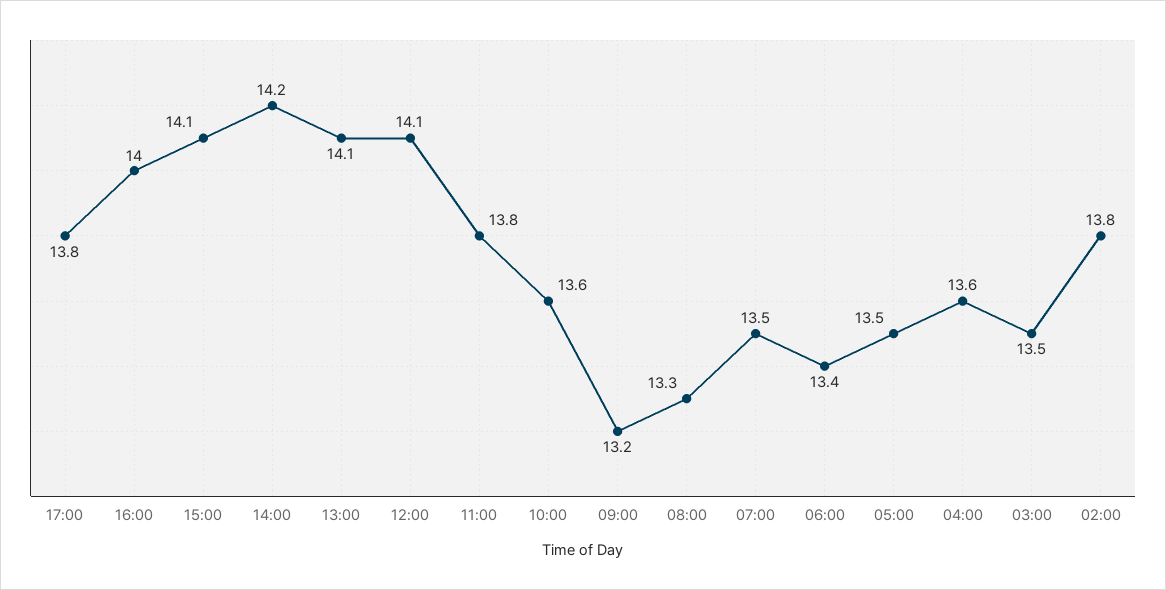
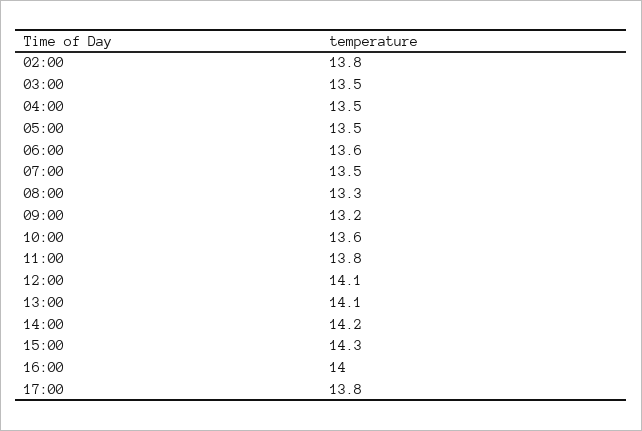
  {
    "17:00": 13.8,
    "16:00": 14,
-   "15:00": 14.1,
+   "15:00": 14.3,
    "14:00": 14.2,
    "13:00": 14.1,
    "12:00": 14.1,
    "11:00": 13.8,
    "10:00": 13.6,
    "09:00": 13.2,
    "08:00": 13.3,
    "07:00": 13.5,
-   "06:00": 13.4,
+   "06:00": 13.6,
    "05:00": 13.5,
-   "04:00": 13.6,
+   "04:00": 13.5,
    "03:00": 13.5,
    "02:00": 13.8
  }

